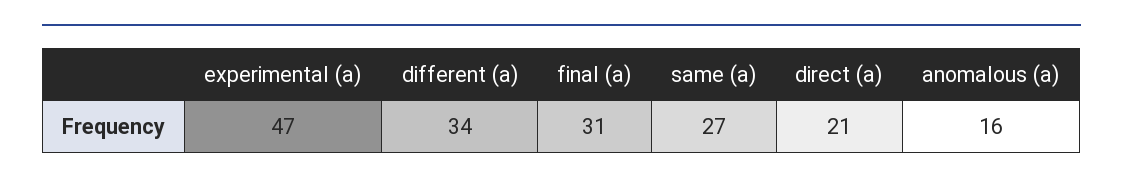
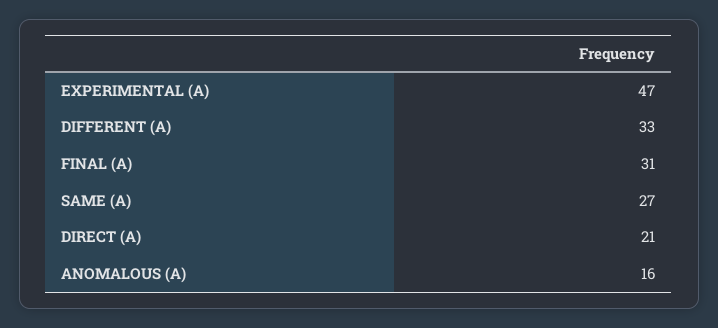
  {
    "experimental (a)": 47,
-   "different (a)": 34,
+   "different (a)": 33,
    "final (a)": 31,
    "same (a)": 27,
    "direct (a)": 21,
    "anomalous (a)": 16
  }

